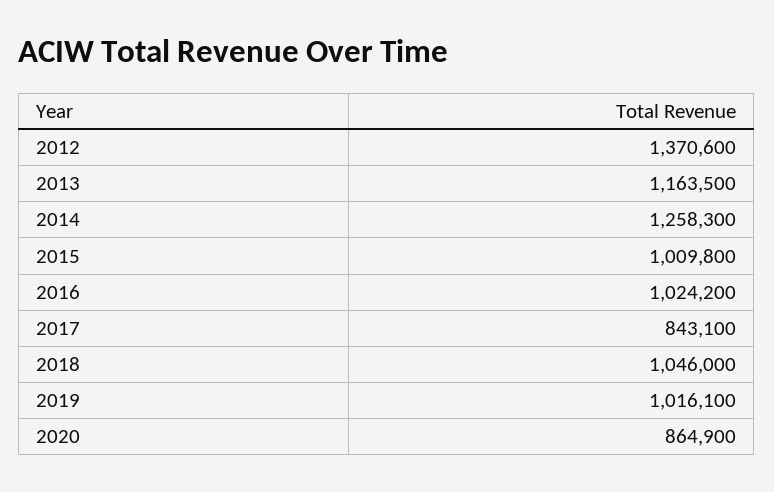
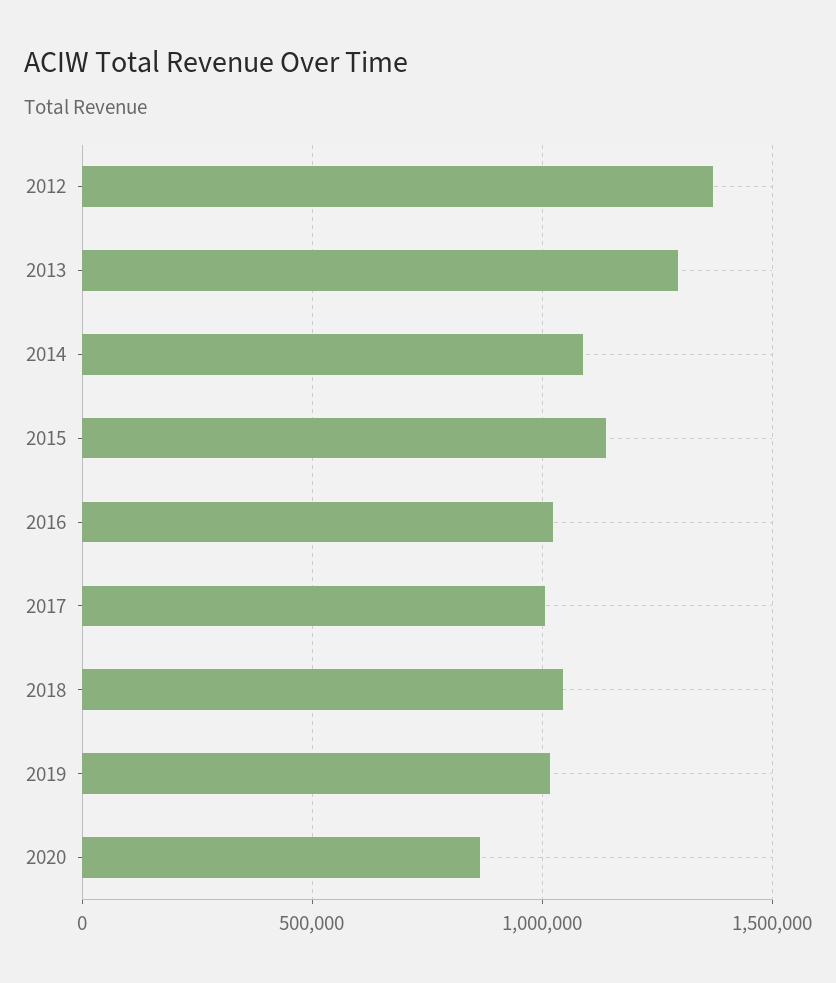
  {
    "2012": 1370600,
-   "2013": 1163500,
+   "2013": 1300000,
-   "2014": 1258300,
+   "2014": 1100000,
-   "2015": 1009800,
+   "2015": 1150000,
    "2016": 1024200,
-   "2017": 843100,
+   "2017": 1000000,
    "2018": 1046000,
    "2019": 1016100,
    "2020": 864900
  }

